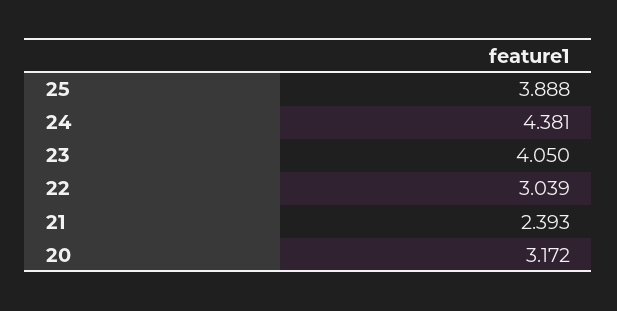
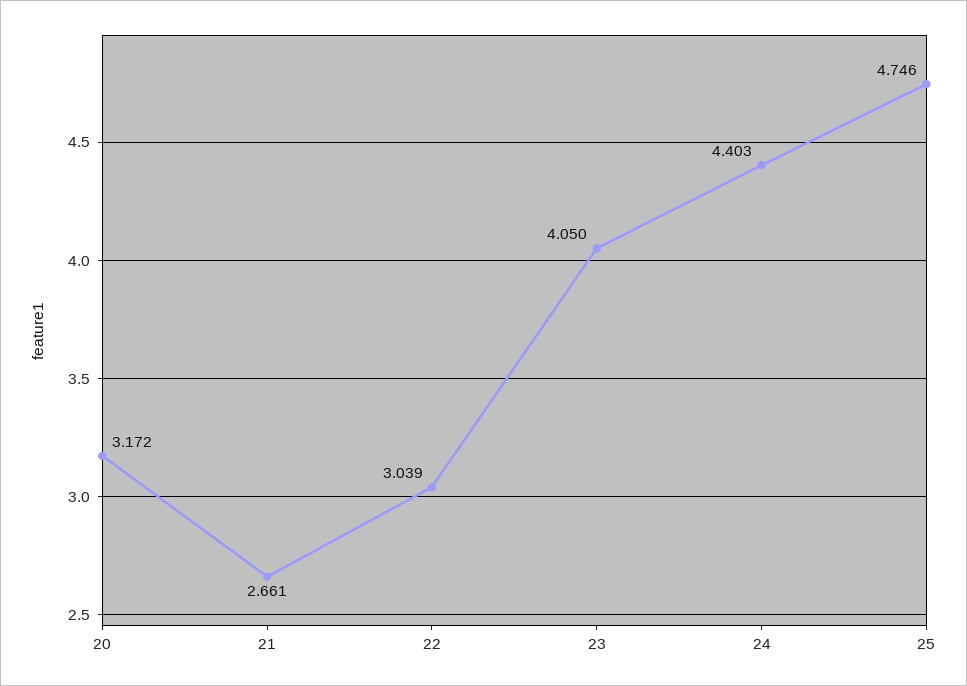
  {
-   "25": 3.888,
+   "25": 4.746,
-   "24": 4.381,
+   "24": 4.403,
    "23": 4.05,
    "22": 3.039,
-   "21": 2.393,
+   "21": 2.661,
    "20": 3.172
  }

